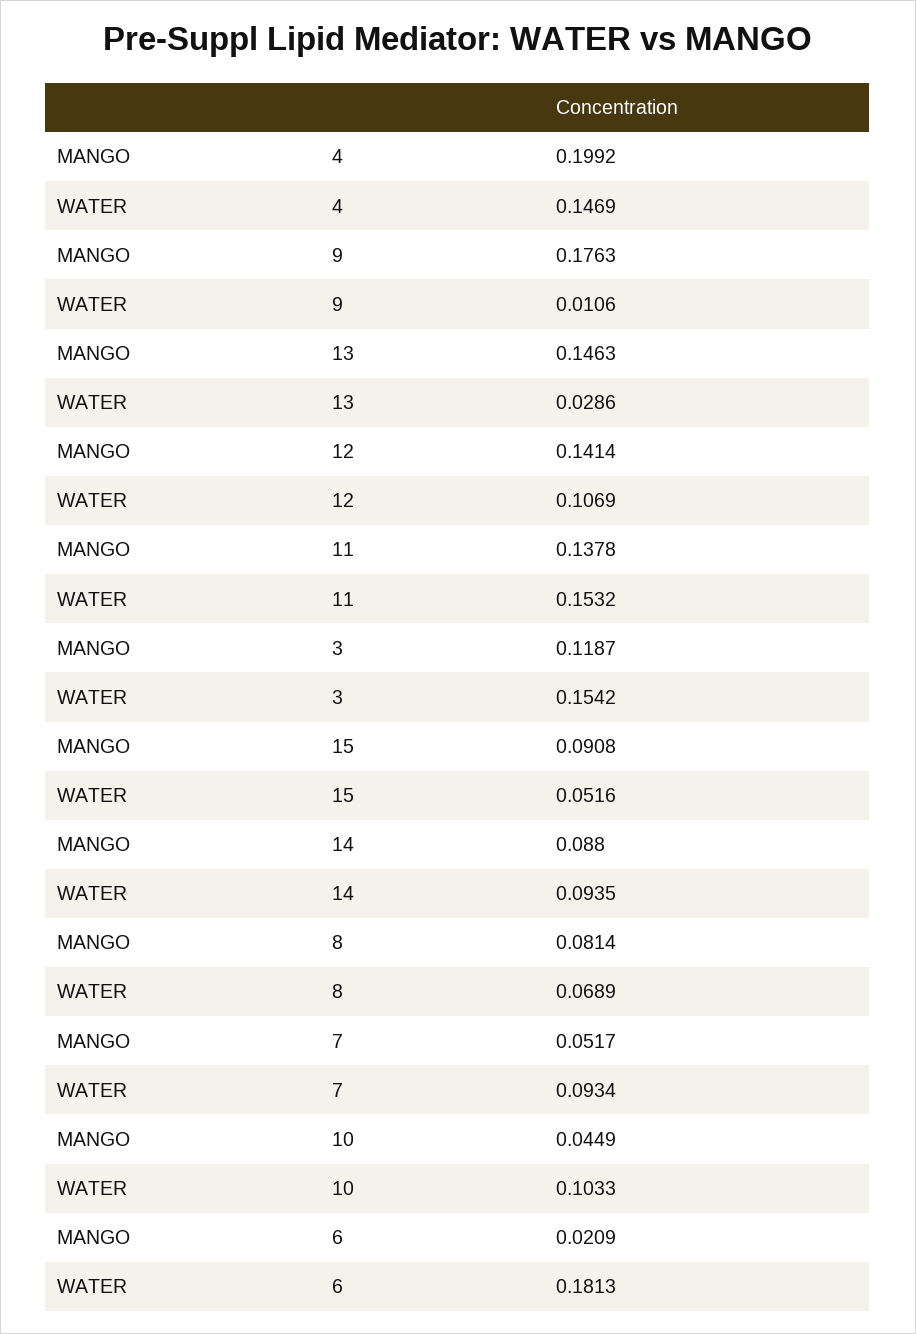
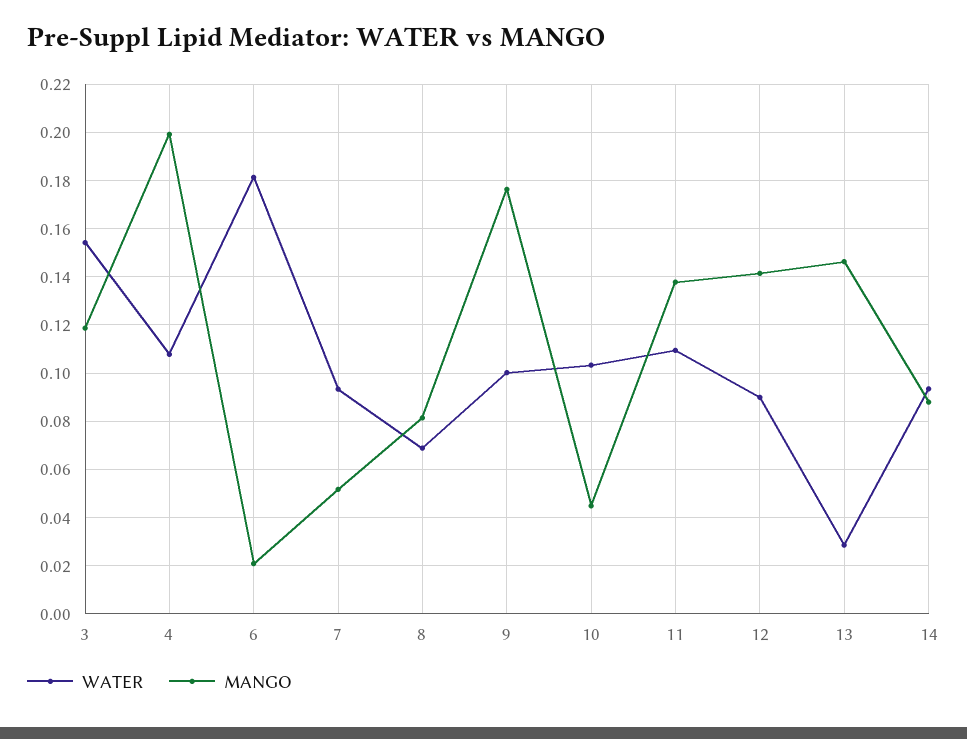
  {
    "MANGO": {
      "4": 0.1992,
      "9": 0.1763,
      "13": 0.1463,
      "12": 0.1414,
      "11": 0.1378,
      "3": 0.1187,
-     "15": 0.0908,
      "14": 0.088,
      "8": 0.0814,
      "7": 0.0517,
      "10": 0.0449,
      "6": 0.0209
    },
    "WATER": {
-     "4": 0.1469,
+     "4": 0.1075,
-     "9": 0.0106,
+     "9": 0.1,
      "13": 0.0286,
-     "12": 0.1069,
+     "12": 0.09,
-     "11": 0.1532,
+     "11": 0.11,
      "3": 0.1542,
-     "15": 0.0516,
      "14": 0.0935,
      "8": 0.0689,
      "7": 0.0934,
      "10": 0.1033,
      "6": 0.1813
    }
  }

